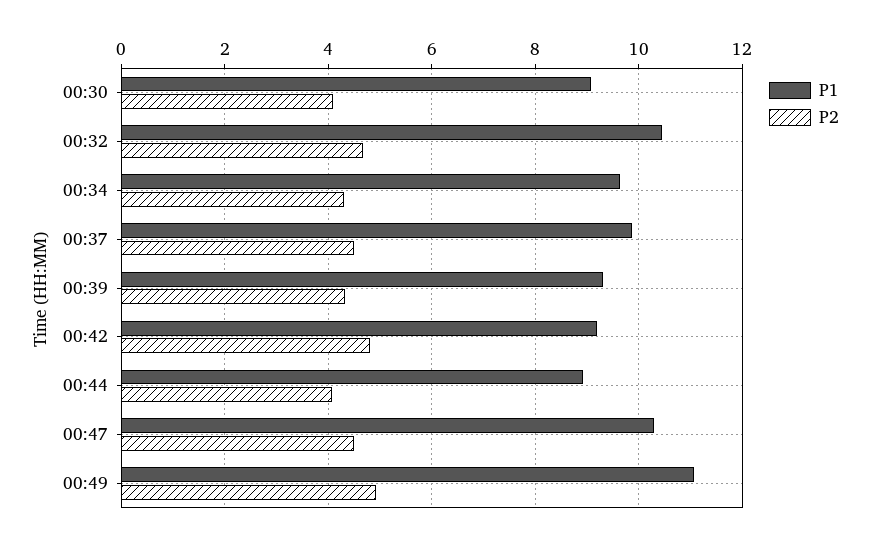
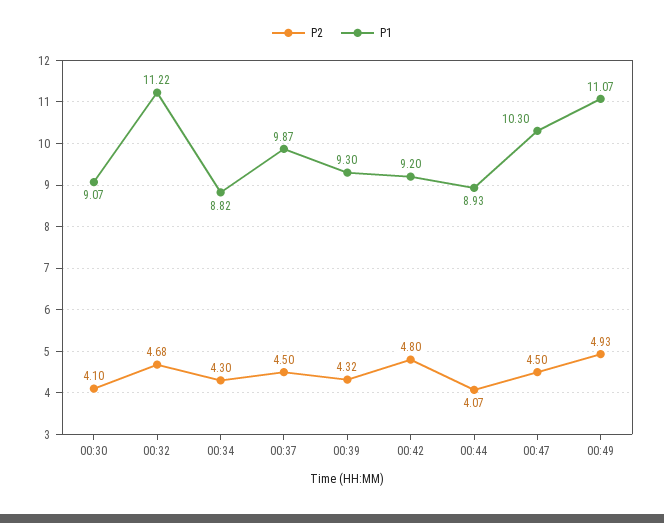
  {
    "P1": {
      "00:30": 9.07,
-     "00:32": 10.4,
+     "00:32": 11.22,
-     "00:34": 9.6,
+     "00:34": 8.82,
      "00:37": 9.87,
      "00:39": 9.3,
      "00:42": 9.2,
      "00:44": 8.93,
      "00:47": 10.3,
      "00:49": 11.07
    },
    "P2": {
      "00:30": 4.1,
      "00:32": 4.68,
      "00:34": 4.3,
      "00:37": 4.5,
      "00:39": 4.32,
      "00:42": 4.8,
      "00:44": 4.07,
      "00:47": 4.5,
      "00:49": 4.93
    }
  }

